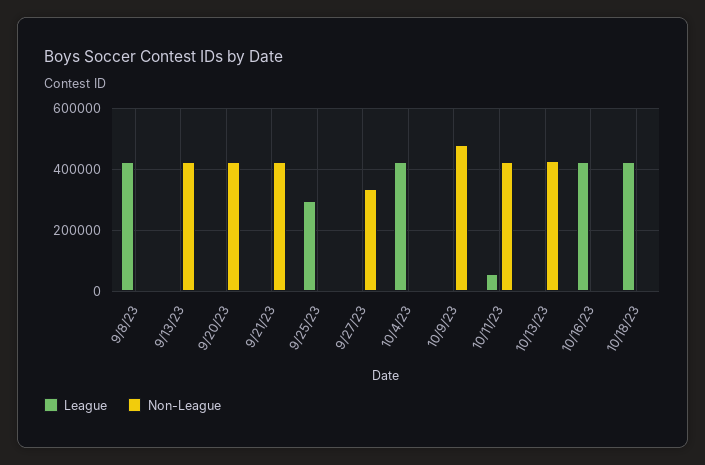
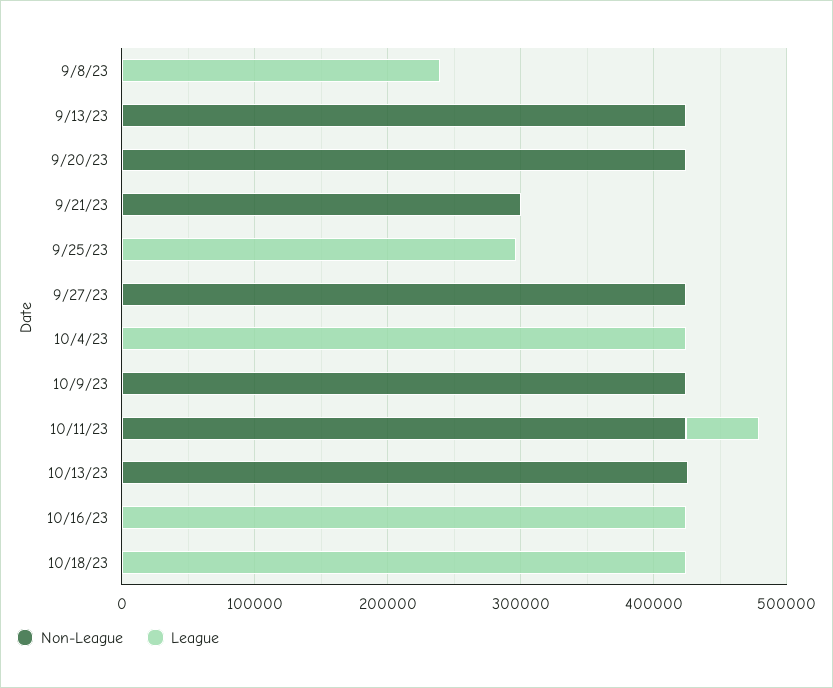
  {
    "League": {
-     "9/8/23": 420000,
+     "9/8/23": 240000,
      "9/13/23": 0,
      "9/20/23": 0,
      "9/21/23": 0,
      "9/25/23": 300000,
      "9/27/23": 0,
      "10/4/23": 420000,
      "10/9/23": 0,
      "10/11/23": 60000,
      "10/13/23": 0,
      "10/16/23": 420000,
      "10/18/23": 420000
    },
    "Non-League": {
      "9/8/23": 0,
      "9/13/23": 420000,
      "9/20/23": 420000,
-     "9/21/23": 420000,
+     "9/21/23": 300000,
      "9/25/23": 0,
-     "9/27/23": 340000,
+     "9/27/23": 420000,
      "10/4/23": 0,
-     "10/9/23": 480000,
+     "10/9/23": 420000,
      "10/11/23": 420000,
      "10/13/23": 420000,
      "10/16/23": 0,
      "10/18/23": 0
    }
  }

